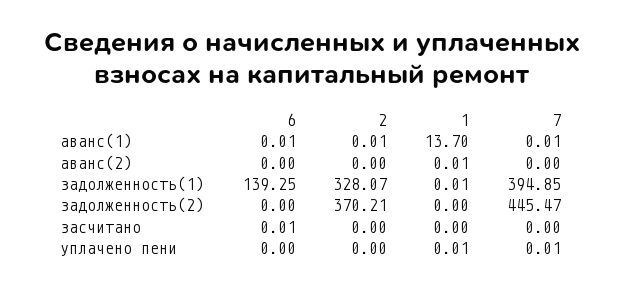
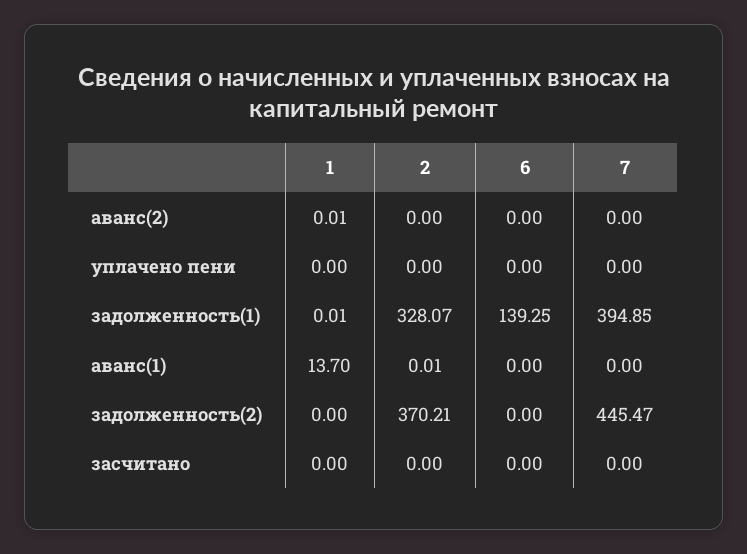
  {
    "6": {
-     "аванс(1)": 0.01,
+     "аванс(1)": 0,
      "аванс(2)": 0,
      "задолженность(1)": 139.25,
      "задолженность(2)": 0,
-     "засчитано": 0.01,
+     "засчитано": 0,
      "уплачено пени": 0
    },
    "2": {
      "аванс(1)": 0.01,
      "аванс(2)": 0,
      "задолженность(1)": 328.07,
      "задолженность(2)": 370.21,
      "засчитано": 0,
      "уплачено пени": 0
    },
    "1": {
      "аванс(1)": 13.7,
      "аванс(2)": 0.01,
      "задолженность(1)": 0.01,
      "задолженность(2)": 0,
      "засчитано": 0,
-     "уплачено пени": 0.01
+     "уплачено пени": 0
    },
    "7": {
-     "аванс(1)": 0.01,
+     "аванс(1)": 0,
      "аванс(2)": 0,
      "задолженность(1)": 394.85,
      "задолженность(2)": 445.47,
      "засчитано": 0,
-     "уплачено пени": 0.01
+     "уплачено пени": 0
    }
  }

